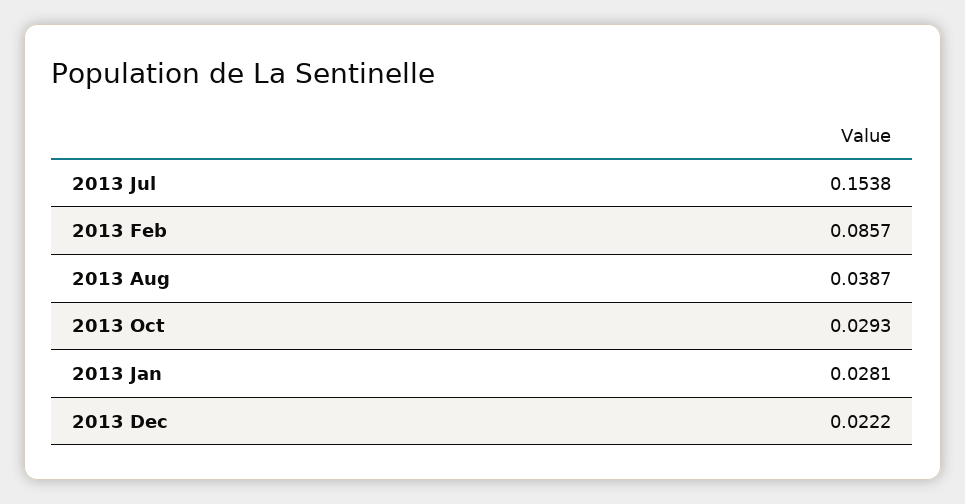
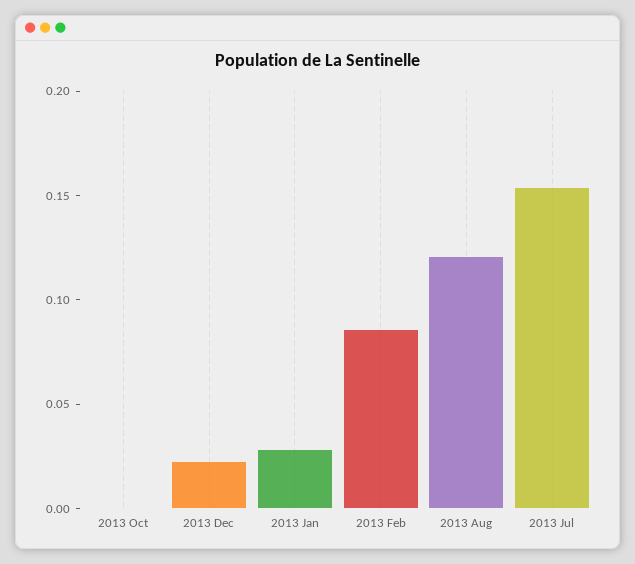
  {
    "2013 Jul": 0.1538,
    "2013 Feb": 0.0857,
-   "2013 Aug": 0.0387,
+   "2013 Aug": 0.12,
-   "2013 Oct": 0.0293,
+   "2013 Oct": 0,
    "2013 Jan": 0.0281,
    "2013 Dec": 0.0222
  }

